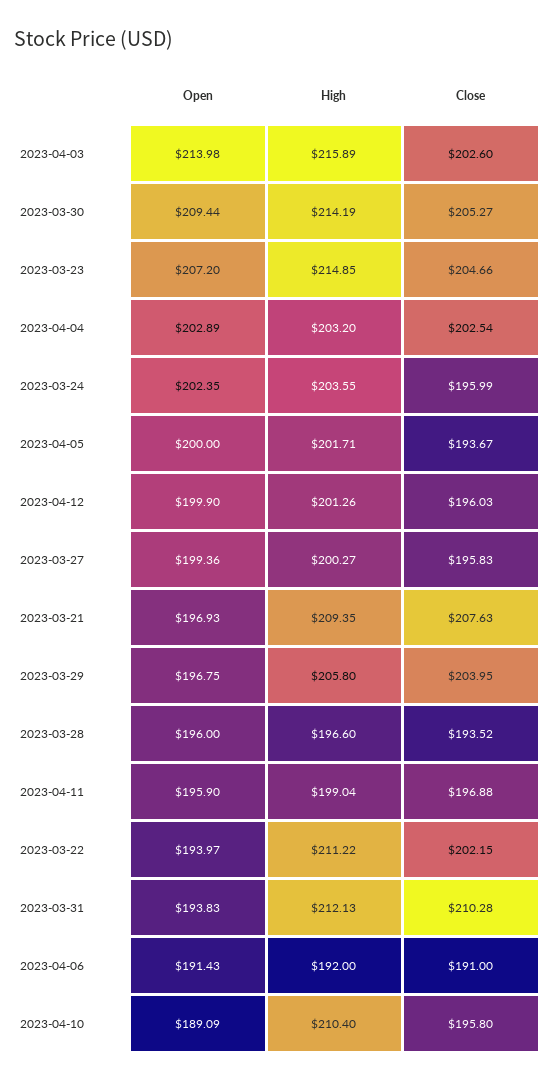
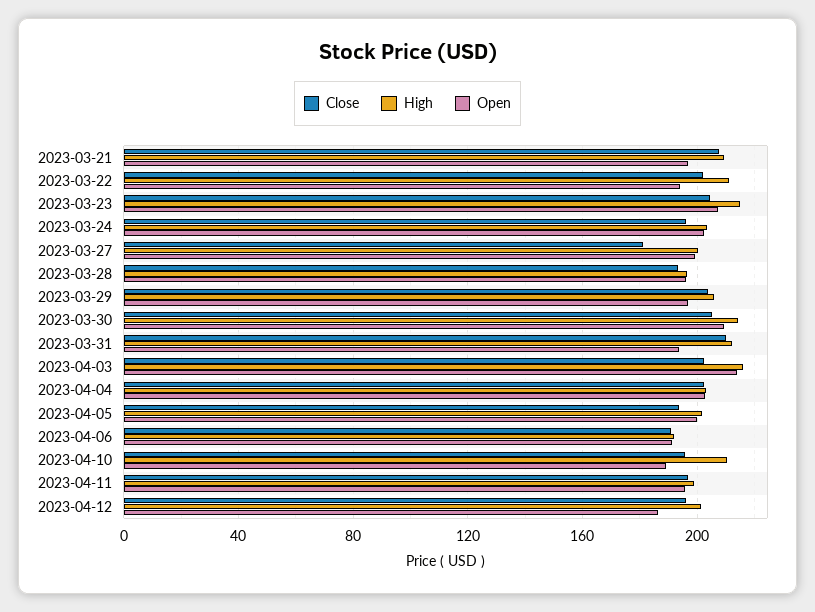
  {
    "Open": {
      "2023-04-03": 213.98,
      "2023-03-30": 209.44,
      "2023-03-23": 207.2,
      "2023-04-04": 202.89,
      "2023-03-24": 202.35,
      "2023-04-05": 200,
-     "2023-04-12": 199.9,
+     "2023-04-12": 185,
      "2023-03-27": 199.36,
      "2023-03-21": 196.93,
      "2023-03-29": 196.75,
      "2023-03-28": 196,
      "2023-04-11": 195.9,
      "2023-03-22": 193.97,
      "2023-03-31": 193.83,
      "2023-04-06": 191.43,
      "2023-04-10": 189.09
    },
    "High": {
      "2023-04-03": 215.89,
      "2023-03-30": 214.19,
      "2023-03-23": 214.85,
      "2023-04-04": 203.2,
      "2023-03-24": 203.55,
      "2023-04-05": 201.71,
      "2023-04-12": 201.26,
      "2023-03-27": 200.27,
      "2023-03-21": 209.35,
      "2023-03-29": 205.8,
      "2023-03-28": 196.6,
      "2023-04-11": 199.04,
      "2023-03-22": 211.22,
      "2023-03-31": 212.13,
      "2023-04-06": 192,
      "2023-04-10": 210.4
    },
    "Close": {
      "2023-04-03": 202.6,
      "2023-03-30": 205.27,
      "2023-03-23": 204.66,
      "2023-04-04": 202.54,
      "2023-03-24": 195.99,
      "2023-04-05": 193.67,
      "2023-04-12": 196.03,
-     "2023-03-27": 195.83,
+     "2023-03-27": 180,
      "2023-03-21": 207.63,
      "2023-03-29": 203.95,
      "2023-03-28": 193.52,
      "2023-04-11": 196.88,
      "2023-03-22": 202.15,
      "2023-03-31": 210.28,
      "2023-04-06": 191,
      "2023-04-10": 195.8
    }
  }

